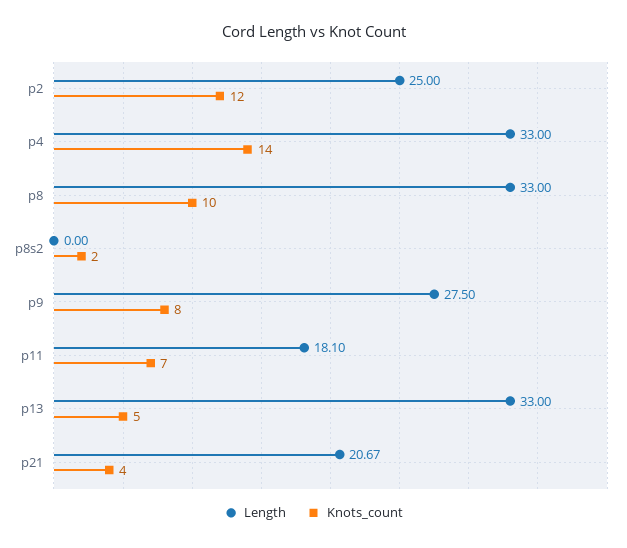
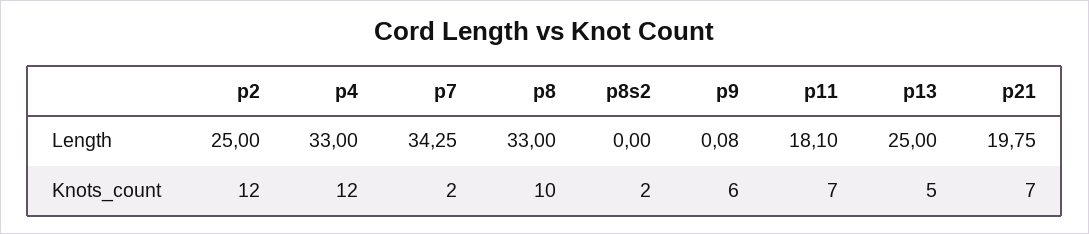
  {
    "Length": {
      "p2": 25,
      "p4": 33,
      "p8": 33,
      "p8s2": 0,
-     "p9": 27.5,
+     "p9": 0.08,
      "p11": 18.1,
-     "p13": 33,
+     "p13": 25,
-     "p21": 20.67
+     "p21": 19.75,
+     "p7": 34.25
    },
    "Knots_count": {
      "p2": 12,
-     "p4": 14,
+     "p4": 12,
      "p8": 10,
      "p8s2": 2,
-     "p9": 8,
+     "p9": 6,
      "p11": 7,
      "p13": 5,
-     "p21": 4
+     "p21": 7,
+     "p7": 2
    }
  }

